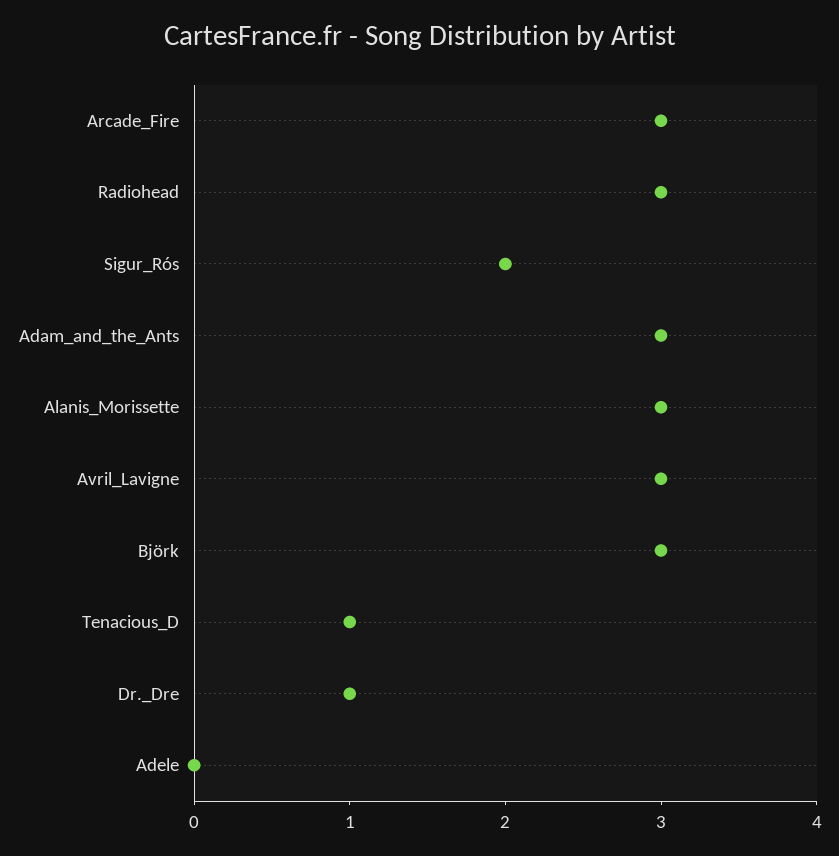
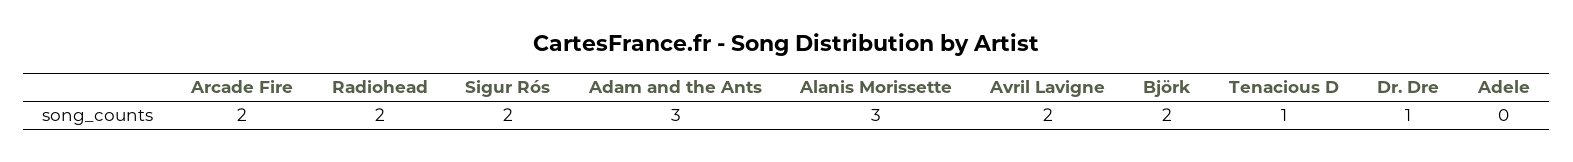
  {
-   "Arcade_Fire": 3,
+   "Arcade_Fire": 2,
-   "Radiohead": 3,
+   "Radiohead": 2,
    "Sigur_Rós": 2,
    "Adam_and_the_Ants": 3,
    "Alanis_Morissette": 3,
-   "Avril_Lavigne": 3,
+   "Avril_Lavigne": 2,
-   "Björk": 3,
+   "Björk": 2,
    "Tenacious_D": 1,
    "Dr._Dre": 1,
    "Adele": 0
  }

